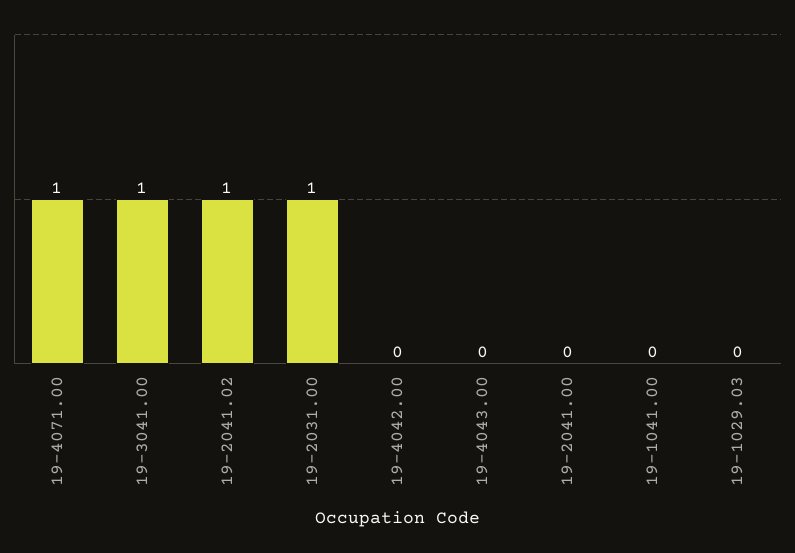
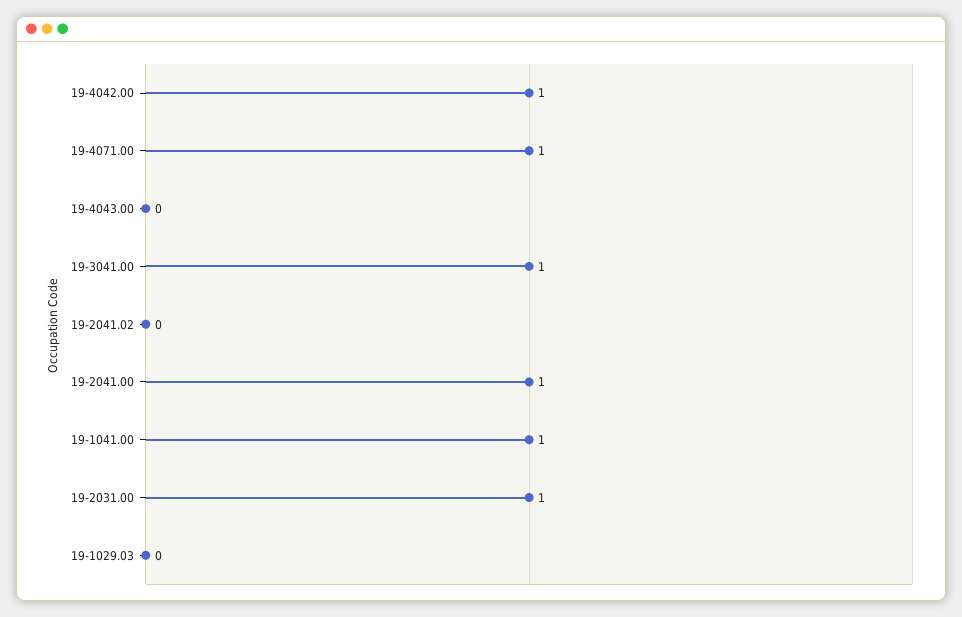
  {
    "19-4071.00": 1,
    "19-3041.00": 1,
-   "19-2041.02": 1,
+   "19-2041.02": 0,
    "19-2031.00": 1,
-   "19-4042.00": 0,
+   "19-4042.00": 1,
    "19-4043.00": 0,
-   "19-2041.00": 0,
+   "19-2041.00": 1,
-   "19-1041.00": 0,
+   "19-1041.00": 1,
    "19-1029.03": 0
  }

